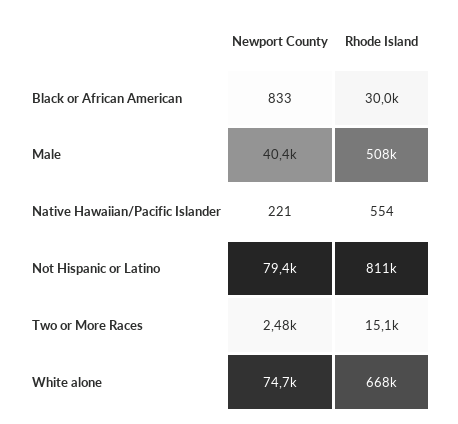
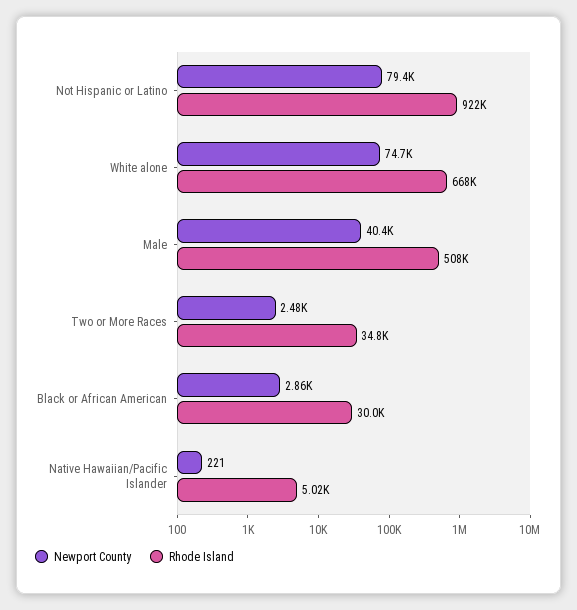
  {
    "Newport County": {
-     "Black or African American": 833,
+     "Black or African American": 2860,
      "Male": 40400,
      "Native Hawaiian/Pacific Islander": 221,
      "Not Hispanic or Latino": 79400,
      "Two or More Races": 2480,
      "White alone": 74700
    },
    "Rhode Island": {
      "Black or African American": 30000,
      "Male": 508000,
-     "Native Hawaiian/Pacific Islander": 554,
+     "Native Hawaiian/Pacific Islander": 5020,
-     "Not Hispanic or Latino": 811000,
+     "Not Hispanic or Latino": 922000,
-     "Two or More Races": 15100,
+     "Two or More Races": 34800,
      "White alone": 668000
    }
  }

